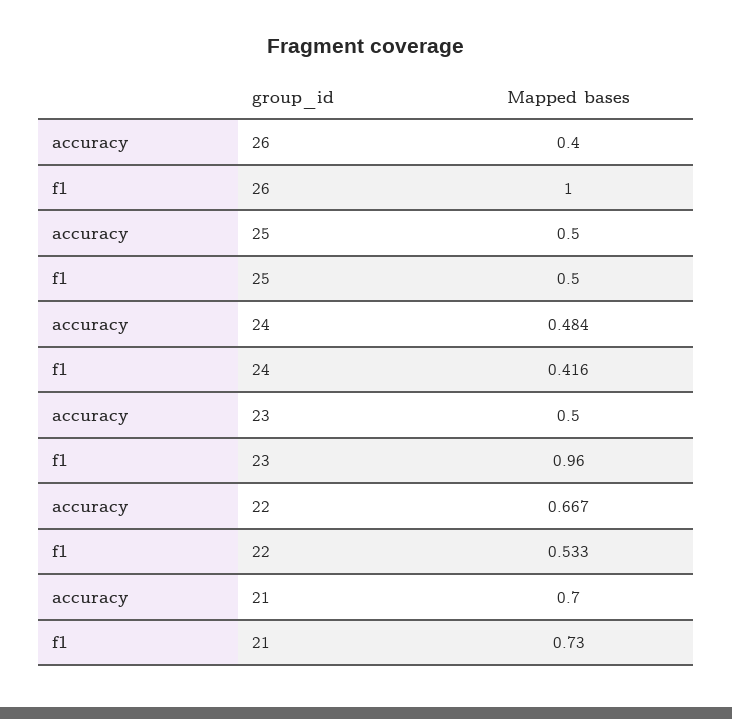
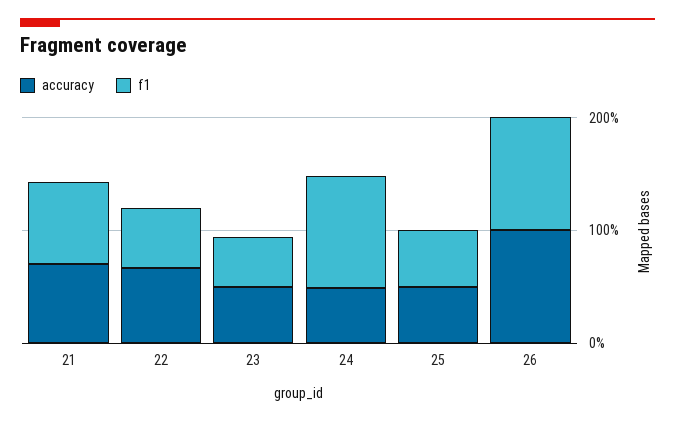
  {
    "accuracy": {
-     "26": 0.4,
+     "26": 1,
      "25": 0.5,
      "24": 0.484,
      "23": 0.5,
      "22": 0.667,
      "21": 0.7
    },
    "f1": {
      "26": 1,
      "25": 0.5,
-     "24": 0.416,
+     "24": 1,
-     "23": 0.96,
+     "23": 0.4,
      "22": 0.533,
      "21": 0.73
    }
  }

